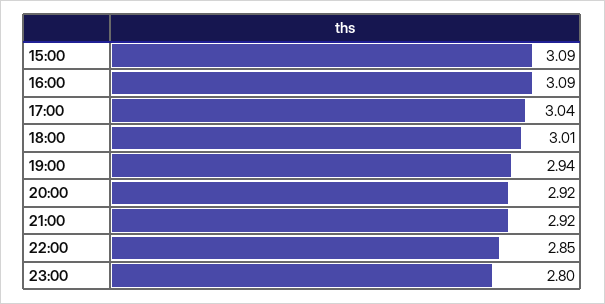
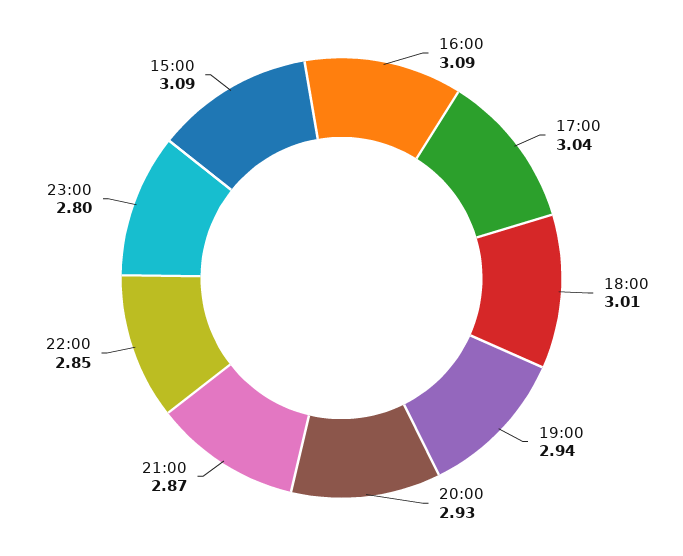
  {
    "15:00": 3.09,
    "16:00": 3.09,
    "17:00": 3.04,
    "18:00": 3.01,
    "19:00": 2.94,
-   "20:00": 2.92,
+   "20:00": 2.93,
-   "21:00": 2.92,
+   "21:00": 2.87,
    "22:00": 2.85,
    "23:00": 2.8
  }

